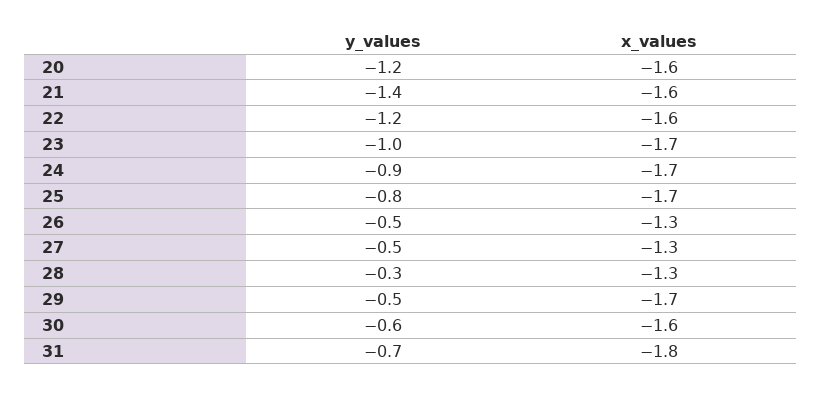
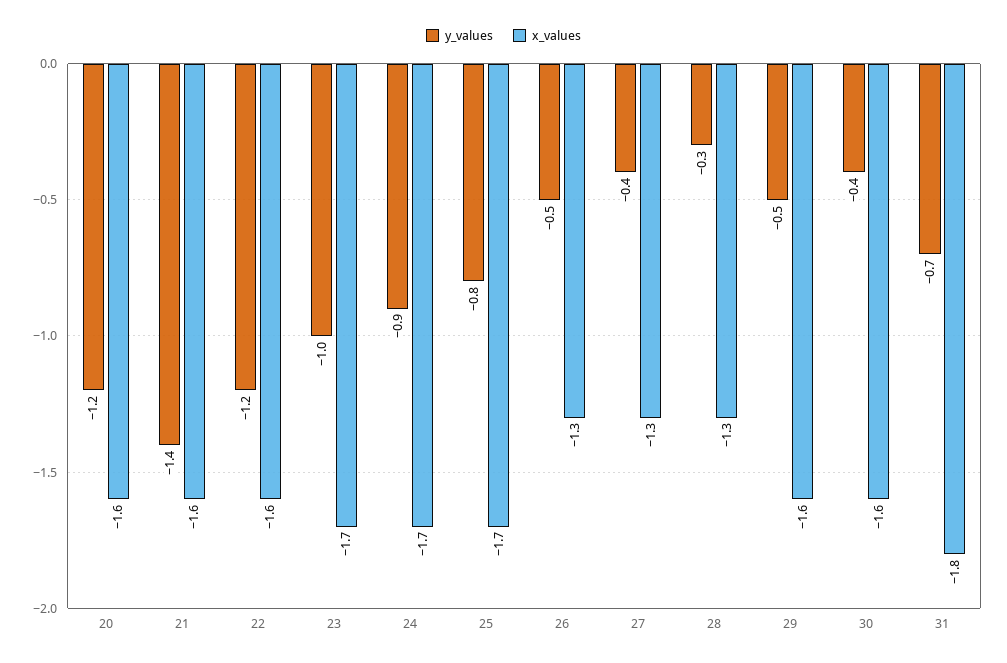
  {
    "y_values": {
      "20": -1.2,
      "21": -1.4,
      "22": -1.2,
      "23": -1,
      "24": -0.9,
      "25": -0.8,
      "26": -0.5,
-     "27": -0.5,
+     "27": -0.4,
      "28": -0.3,
      "29": -0.5,
-     "30": -0.6,
+     "30": -0.4,
      "31": -0.7
    },
    "x_values": {
      "20": -1.6,
      "21": -1.6,
      "22": -1.6,
      "23": -1.7,
      "24": -1.7,
      "25": -1.7,
      "26": -1.3,
      "27": -1.3,
      "28": -1.3,
-     "29": -1.7,
+     "29": -1.6,
      "30": -1.6,
      "31": -1.8
    }
  }

